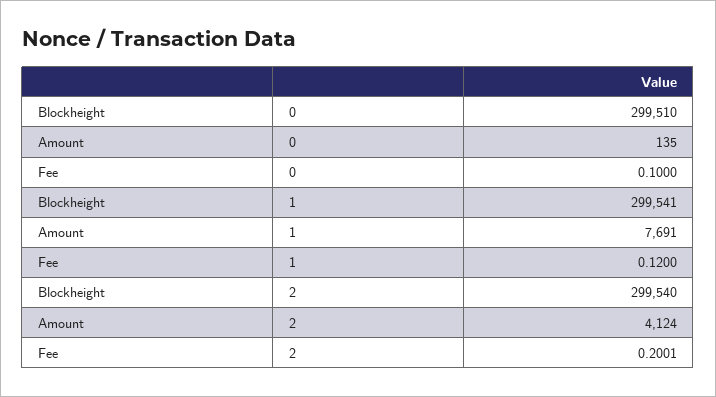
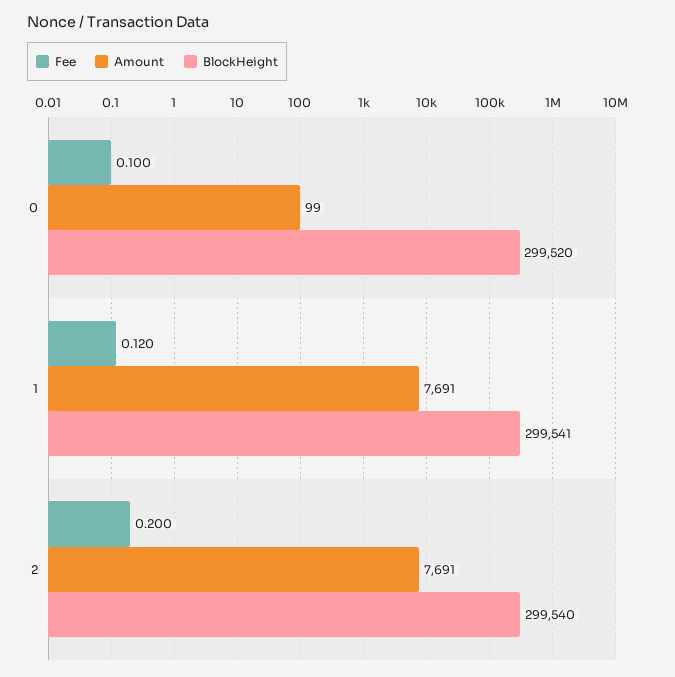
  {
    "Blockheight": {
-     "0": 299510,
+     "0": 299520,
      "1": 299541,
      "2": 299540
    },
    "Amount": {
-     "0": 135,
+     "0": 99,
      "1": 7691,
-     "2": 4124
+     "2": 7691
    },
    "Fee": {
      "0": 0.1,
      "1": 0.12,
      "2": 0.2001
    }
  }

